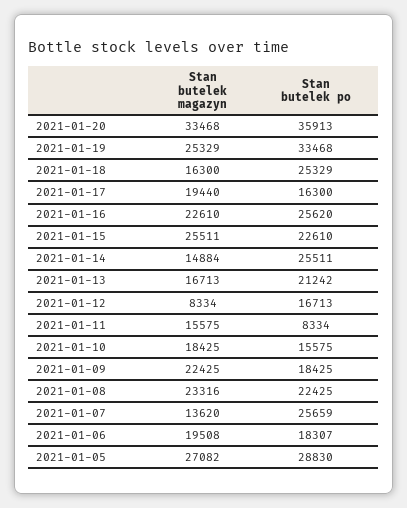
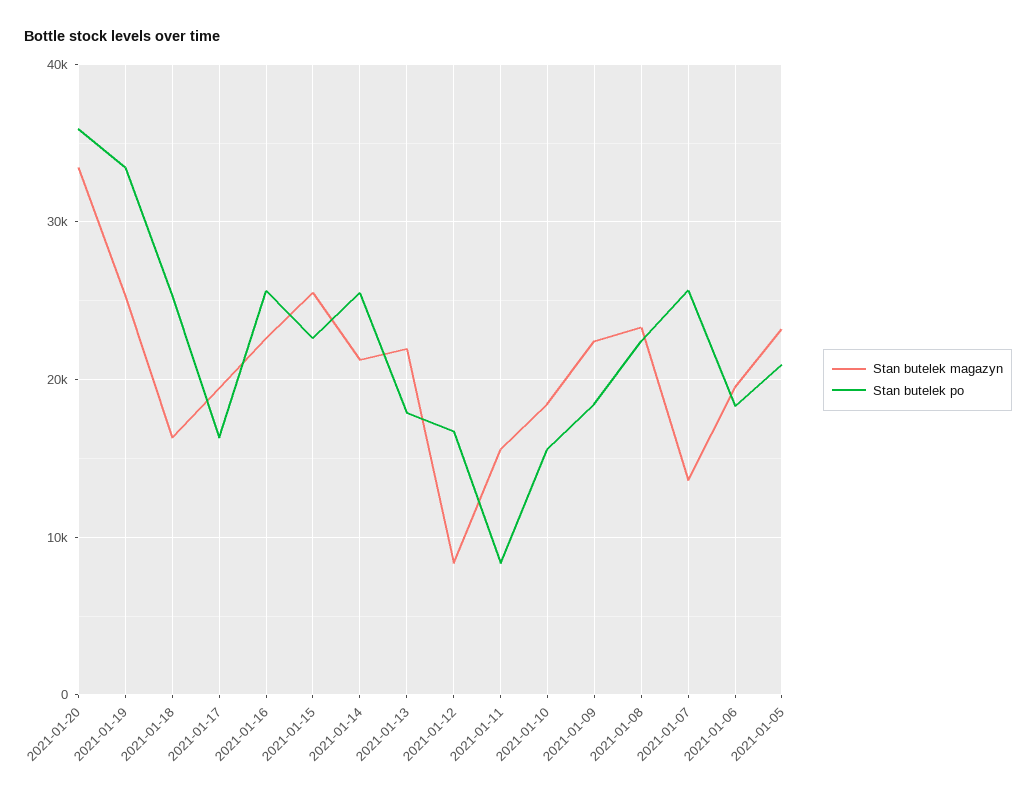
  {
    "Stan butelek magazyn": {
      "2021-01-20": 33468,
      "2021-01-19": 25329,
      "2021-01-18": 16300,
      "2021-01-17": 19440,
      "2021-01-16": 22610,
      "2021-01-15": 25511,
-     "2021-01-14": 14884,
+     "2021-01-14": 21000,
-     "2021-01-13": 16713,
+     "2021-01-13": 22000,
      "2021-01-12": 8334,
      "2021-01-11": 15575,
      "2021-01-10": 18425,
      "2021-01-09": 22425,
      "2021-01-08": 23316,
      "2021-01-07": 13620,
      "2021-01-06": 19508,
-     "2021-01-05": 27082
+     "2021-01-05": 23000
    },
    "Stan butelek po": {
      "2021-01-20": 35913,
      "2021-01-19": 33468,
      "2021-01-18": 25329,
      "2021-01-17": 16300,
      "2021-01-16": 25620,
      "2021-01-15": 22610,
      "2021-01-14": 25511,
-     "2021-01-13": 21242,
+     "2021-01-13": 18000,
      "2021-01-12": 16713,
      "2021-01-11": 8334,
      "2021-01-10": 15575,
      "2021-01-09": 18425,
      "2021-01-08": 22425,
      "2021-01-07": 25659,
      "2021-01-06": 18307,
-     "2021-01-05": 28830
+     "2021-01-05": 21000
    }
  }

